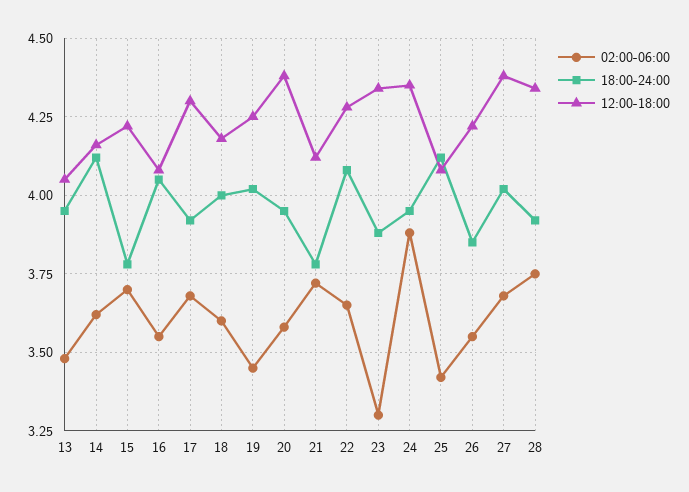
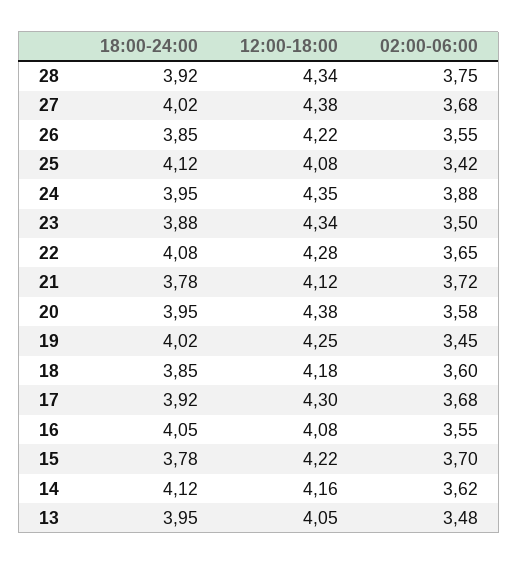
  {
    "02:00-06:00": {
      "13": 3.48,
      "14": 3.62,
      "15": 3.7,
      "16": 3.55,
      "17": 3.68,
      "18": 3.6,
      "19": 3.45,
      "20": 3.58,
      "21": 3.72,
      "22": 3.65,
-     "23": 3.3,
+     "23": 3.5,
      "24": 3.88,
      "25": 3.42,
      "26": 3.55,
      "27": 3.68,
      "28": 3.75
    },
    "18:00-24:00": {
      "13": 3.95,
      "14": 4.12,
      "15": 3.78,
      "16": 4.05,
      "17": 3.92,
-     "18": 4,
+     "18": 3.85,
      "19": 4.02,
      "20": 3.95,
      "21": 3.78,
      "22": 4.08,
      "23": 3.88,
      "24": 3.95,
      "25": 4.12,
      "26": 3.85,
      "27": 4.02,
      "28": 3.92
    },
    "12:00-18:00": {
      "13": 4.05,
      "14": 4.16,
      "15": 4.22,
      "16": 4.08,
      "17": 4.3,
      "18": 4.18,
      "19": 4.25,
      "20": 4.38,
      "21": 4.12,
      "22": 4.28,
      "23": 4.34,
      "24": 4.35,
      "25": 4.08,
      "26": 4.22,
      "27": 4.38,
      "28": 4.34
    }
  }

